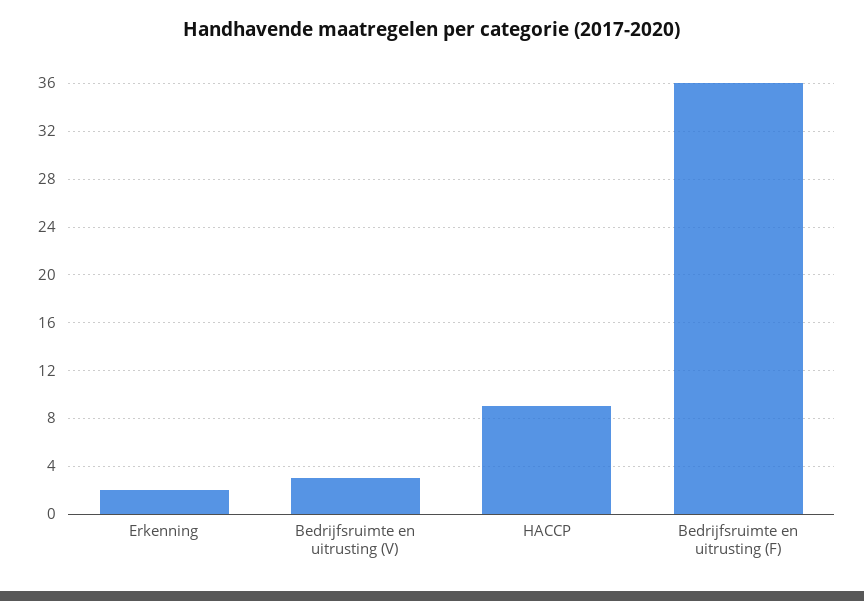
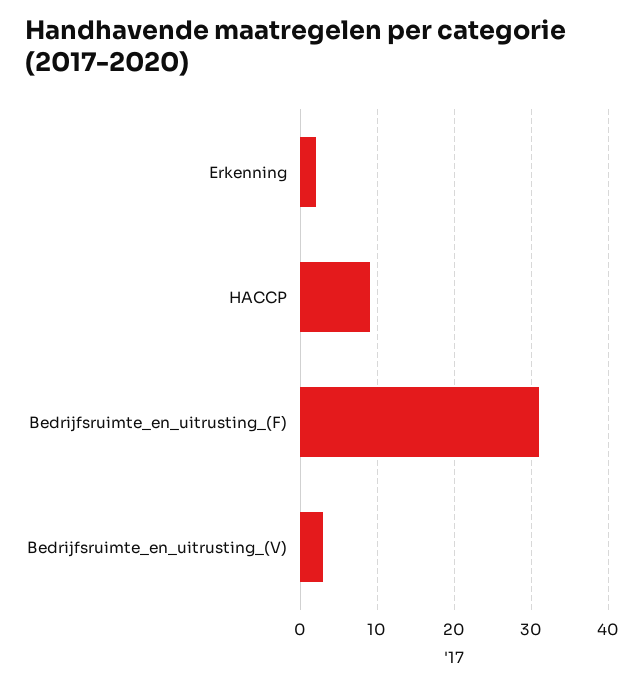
  {
    "Erkenning": 2,
    "Bedrijfsruimte en uitrusting (V)": 3,
    "HACCP": 9,
-   "Bedrijfsruimte en uitrusting (F)": 36
+   "Bedrijfsruimte en uitrusting (F)": 31
  }

